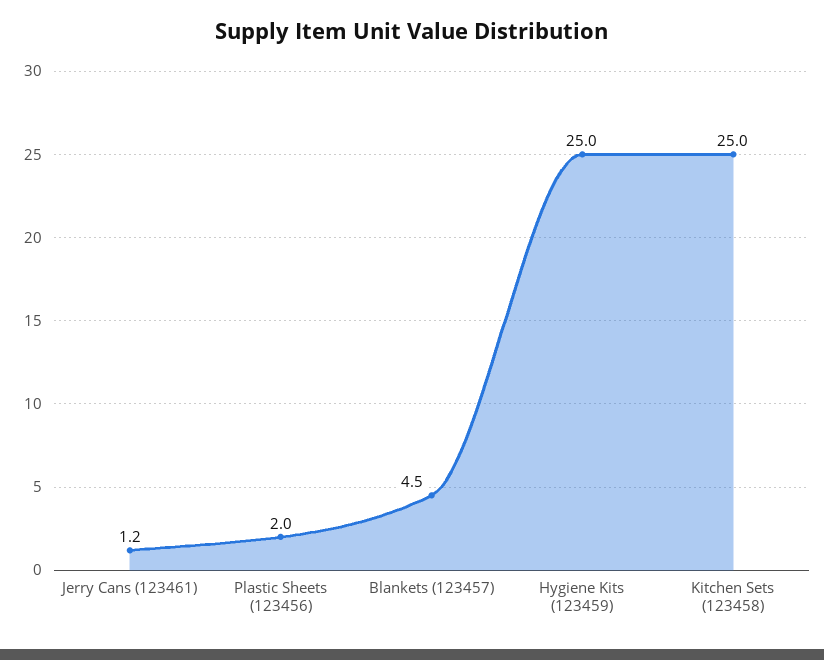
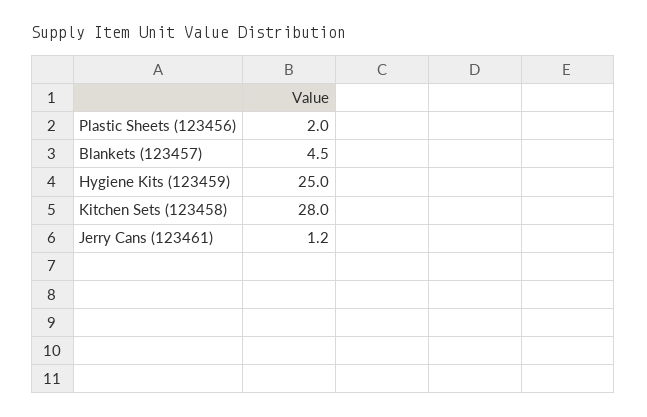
  {
    "Jerry Cans (123461)": 1.2,
    "Plastic Sheets (123456)": 2,
    "Blankets (123457)": 4.5,
    "Hygiene Kits (123459)": 25,
-   "Kitchen Sets (123458)": 25
+   "Kitchen Sets (123458)": 28
  }

